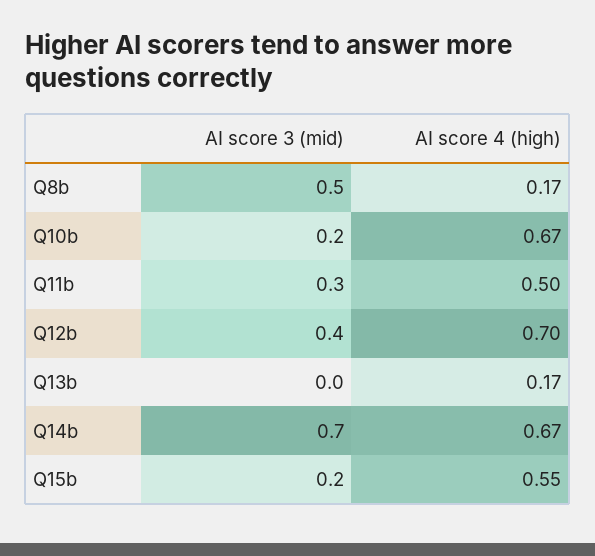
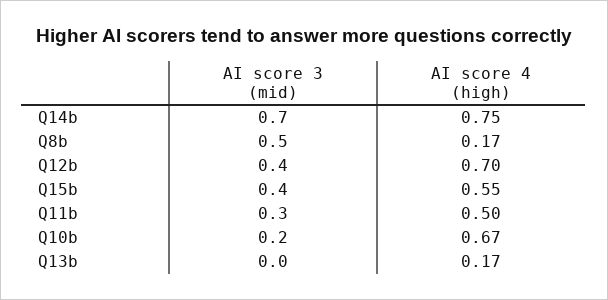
  {
    "AI score 3 (mid)": {
      "Q8b": 0.5,
      "Q10b": 0.2,
      "Q11b": 0.3,
      "Q12b": 0.4,
      "Q13b": 0,
      "Q14b": 0.7,
-     "Q15b": 0.2
+     "Q15b": 0.4
    },
    "AI score 4 (high)": {
      "Q8b": 0.17,
      "Q10b": 0.67,
      "Q11b": 0.5,
      "Q12b": 0.7,
      "Q13b": 0.17,
-     "Q14b": 0.67,
+     "Q14b": 0.75,
      "Q15b": 0.55
    }
  }

